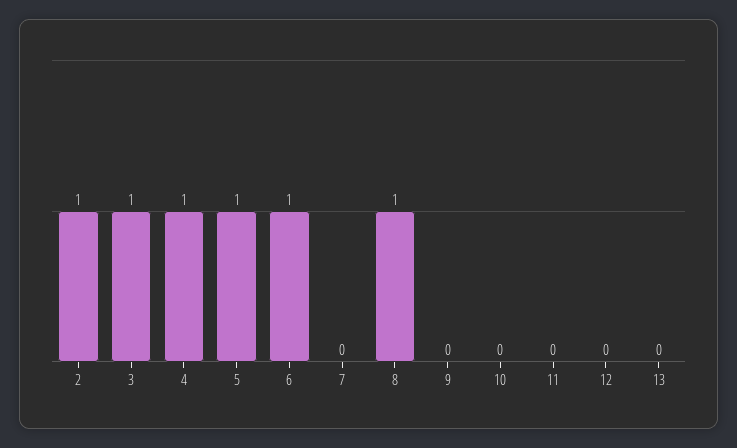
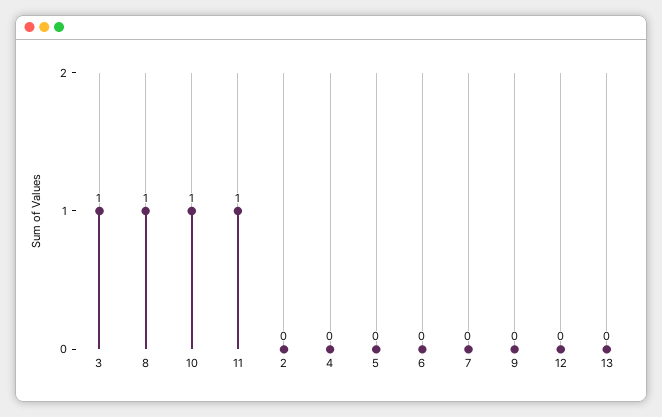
  {
-   "2": 1,
+   "2": 0,
    "3": 1,
-   "4": 1,
+   "4": 0,
-   "5": 1,
+   "5": 0,
-   "6": 1,
+   "6": 0,
    "7": 0,
    "8": 1,
    "9": 0,
-   "10": 0,
+   "10": 1,
-   "11": 0,
+   "11": 1,
    "12": 0,
    "13": 0
  }

